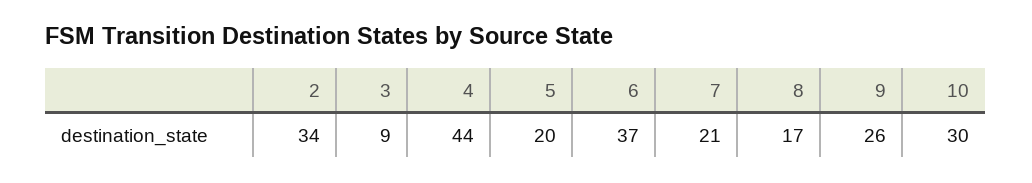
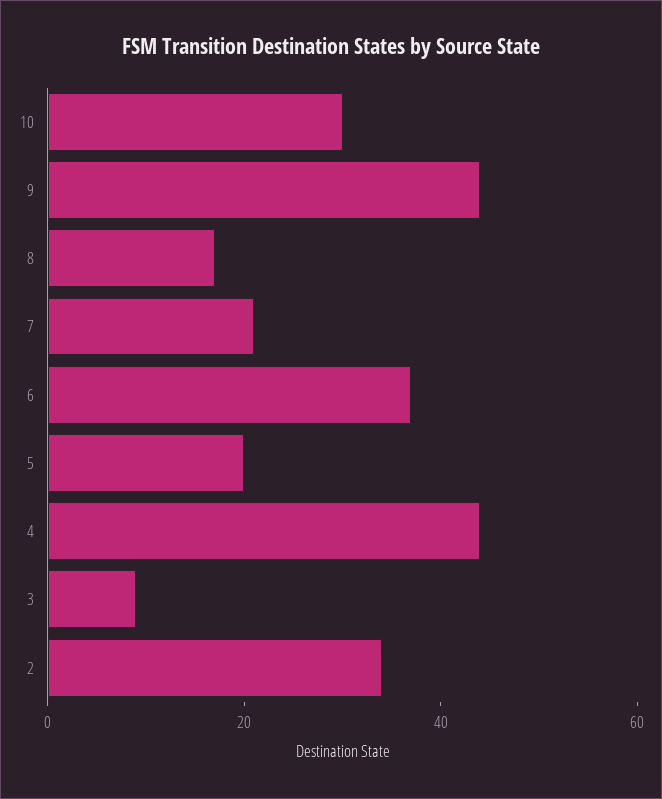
  {
    "2": 34,
    "3": 9,
    "4": 44,
    "5": 20,
    "6": 37,
    "7": 21,
    "8": 17,
-   "9": 26,
+   "9": 45,
    "10": 30
  }

